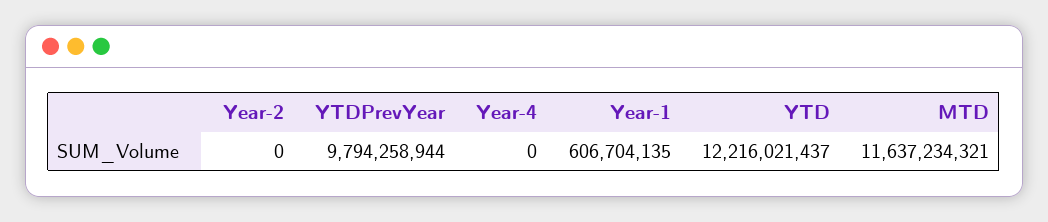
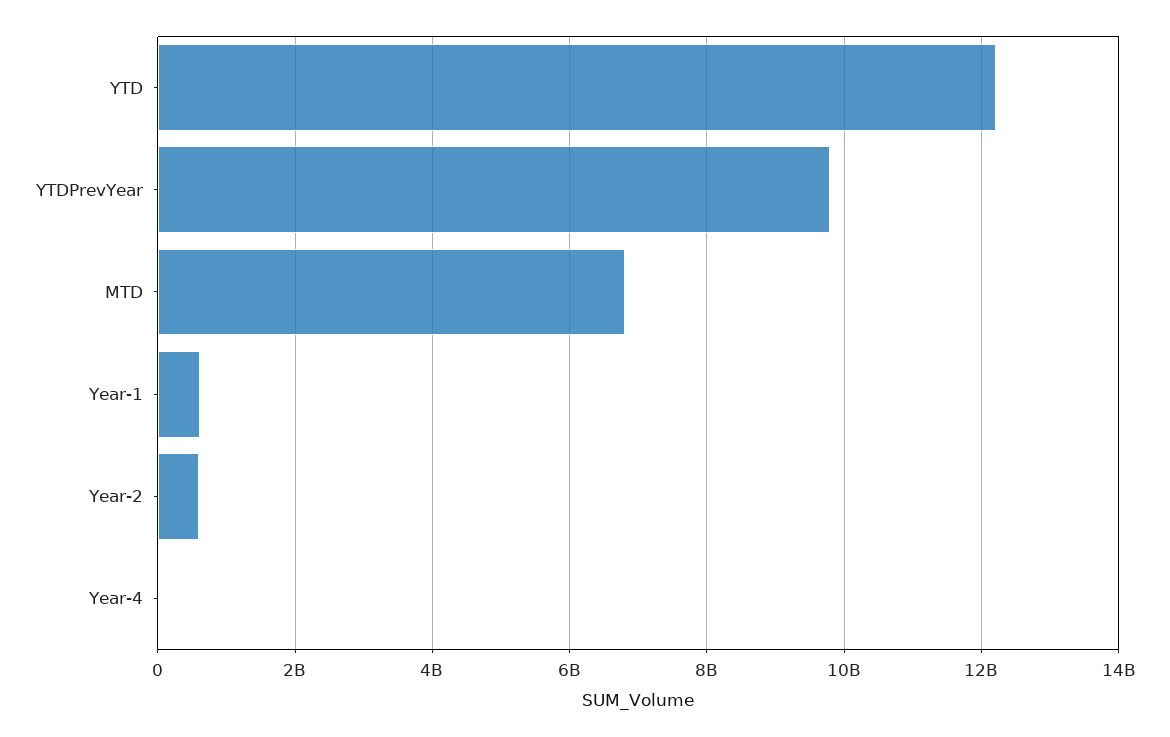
  {
-   "Year-2": 0,
+   "Year-2": 600000000,
    "YTDPrevYear": 9794258944,
    "Year-4": 0,
    "Year-1": 606704135,
    "YTD": 12216021437,
-   "MTD": 11637234321
+   "MTD": 6800000000
  }

